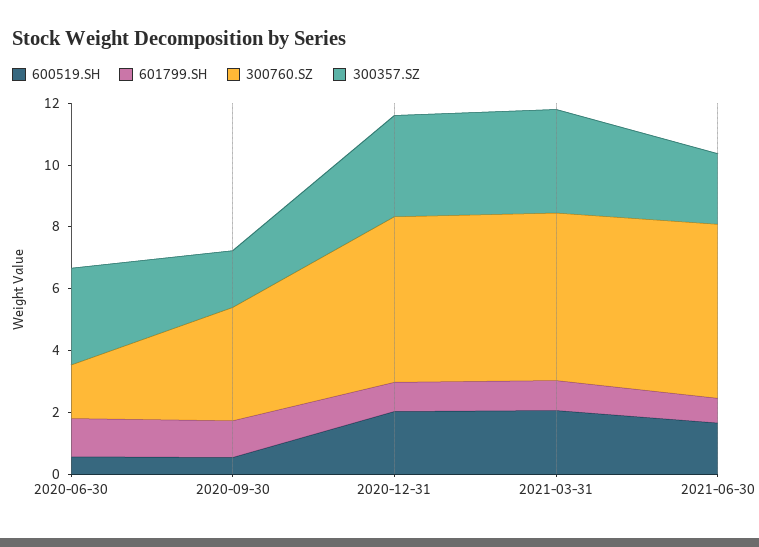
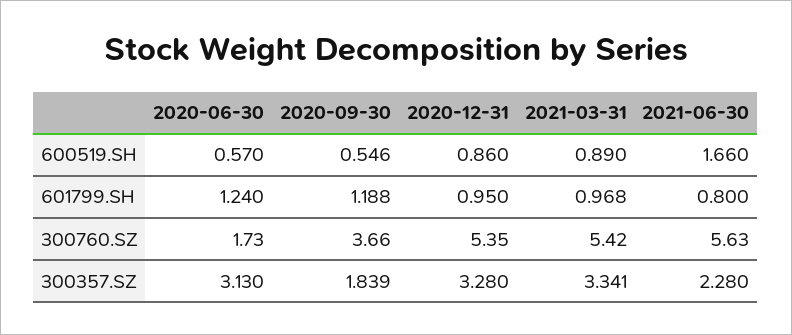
  {
    "600519.SH": {
      "2020-06-30": 0.57,
      "2020-09-30": 0.546,
-     "2020-12-31": 2,
+     "2020-12-31": 0.86,
-     "2021-03-31": 2,
+     "2021-03-31": 0.89,
      "2021-06-30": 1.66
    },
    "601799.SH": {
      "2020-06-30": 1.24,
      "2020-09-30": 1.188,
      "2020-12-31": 0.95,
      "2021-03-31": 0.968,
      "2021-06-30": 0.8
    },
    "300760.SZ": {
      "2020-06-30": 1.73,
      "2020-09-30": 3.66,
      "2020-12-31": 5.35,
      "2021-03-31": 5.42,
      "2021-06-30": 5.63
    },
    "300357.SZ": {
      "2020-06-30": 3.13,
      "2020-09-30": 1.839,
      "2020-12-31": 3.28,
      "2021-03-31": 3.341,
      "2021-06-30": 2.28
    }
  }

